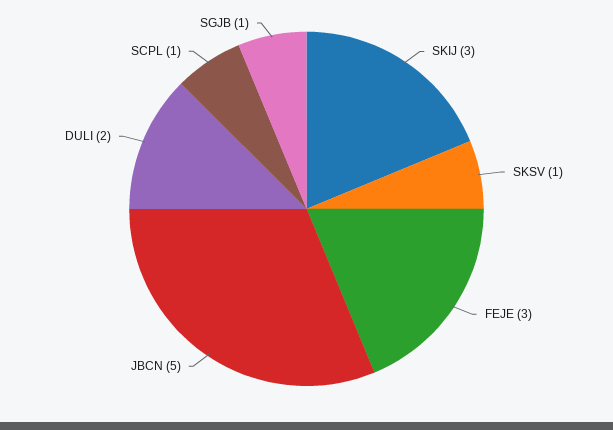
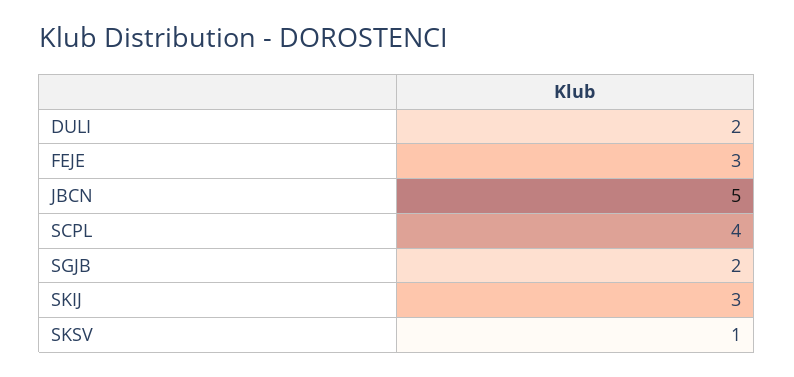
  {
    "SKIJ": 3,
    "SKSV": 1,
    "FEJE": 3,
    "JBCN": 5,
    "DULI": 2,
-   "SCPL": 1,
+   "SCPL": 4,
-   "SGJB": 1
+   "SGJB": 2
  }

